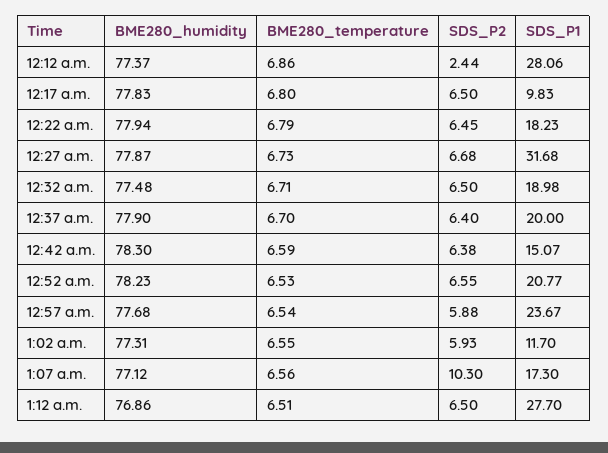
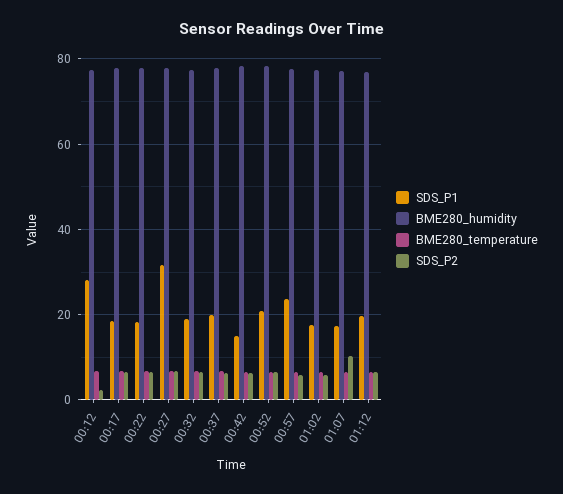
  {
    "BME280_humidity": {
      "12:12 a.m.": 77.37,
      "12:17 a.m.": 77.83,
      "12:22 a.m.": 77.94,
      "12:27 a.m.": 77.87,
      "12:32 a.m.": 77.48,
      "12:37 a.m.": 77.9,
      "12:42 a.m.": 78.3,
      "12:52 a.m.": 78.23,
      "12:57 a.m.": 77.68,
      "1:02 a.m.": 77.31,
      "1:07 a.m.": 77.12,
      "1:12 a.m.": 76.86
    },
    "BME280_temperature": {
      "12:12 a.m.": 6.86,
      "12:17 a.m.": 6.8,
      "12:22 a.m.": 6.79,
      "12:27 a.m.": 6.73,
      "12:32 a.m.": 6.71,
      "12:37 a.m.": 6.7,
      "12:42 a.m.": 6.59,
      "12:52 a.m.": 6.53,
      "12:57 a.m.": 6.54,
      "1:02 a.m.": 6.55,
      "1:07 a.m.": 6.56,
      "1:12 a.m.": 6.51
    },
    "SDS_P2": {
      "12:12 a.m.": 2.44,
      "12:17 a.m.": 6.5,
      "12:22 a.m.": 6.45,
      "12:27 a.m.": 6.68,
      "12:32 a.m.": 6.5,
      "12:37 a.m.": 6.4,
      "12:42 a.m.": 6.38,
      "12:52 a.m.": 6.55,
      "12:57 a.m.": 5.88,
      "1:02 a.m.": 5.93,
      "1:07 a.m.": 10.3,
      "1:12 a.m.": 6.5
    },
    "SDS_P1": {
      "12:12 a.m.": 28.06,
-     "12:17 a.m.": 9.83,
+     "12:17 a.m.": 18,
      "12:22 a.m.": 18.23,
      "12:27 a.m.": 31.68,
      "12:32 a.m.": 18.98,
      "12:37 a.m.": 20,
      "12:42 a.m.": 15.07,
      "12:52 a.m.": 20.77,
      "12:57 a.m.": 23.67,
-     "1:02 a.m.": 11.7,
+     "1:02 a.m.": 18,
      "1:07 a.m.": 17.3,
-     "1:12 a.m.": 27.7
+     "1:12 a.m.": 20
    }
  }

